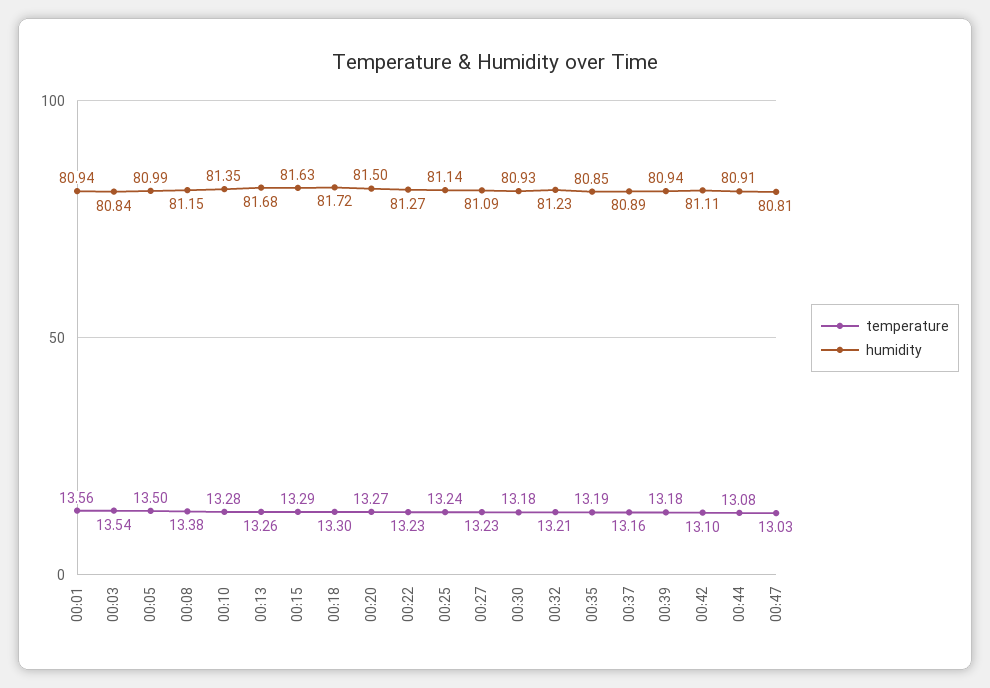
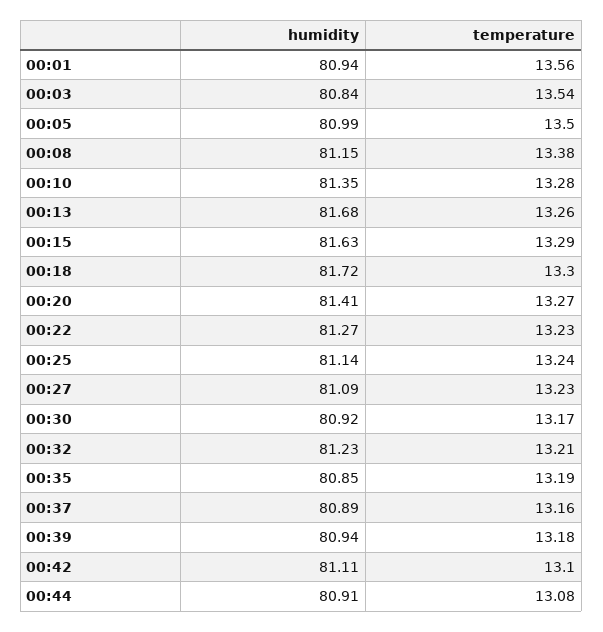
  {
    "temperature": {
      "00:01": 13.56,
      "00:03": 13.54,
      "00:05": 13.5,
      "00:08": 13.38,
      "00:10": 13.28,
      "00:13": 13.26,
      "00:15": 13.29,
      "00:18": 13.3,
      "00:20": 13.27,
      "00:22": 13.23,
      "00:25": 13.24,
      "00:27": 13.23,
-     "00:30": 13.18,
+     "00:30": 13.17,
      "00:32": 13.21,
      "00:35": 13.19,
      "00:37": 13.16,
      "00:39": 13.18,
      "00:42": 13.1,
-     "00:44": 13.08,
+     "00:44": 13.08
-     "00:47": 13.03
    },
    "humidity": {
      "00:01": 80.94,
      "00:03": 80.84,
      "00:05": 80.99,
      "00:08": 81.15,
      "00:10": 81.35,
      "00:13": 81.68,
      "00:15": 81.63,
      "00:18": 81.72,
-     "00:20": 81.5,
+     "00:20": 81.41,
      "00:22": 81.27,
      "00:25": 81.14,
      "00:27": 81.09,
-     "00:30": 80.93,
+     "00:30": 80.92,
      "00:32": 81.23,
      "00:35": 80.85,
      "00:37": 80.89,
      "00:39": 80.94,
      "00:42": 81.11,
-     "00:44": 80.91,
+     "00:44": 80.91
-     "00:47": 80.81
    }
  }

